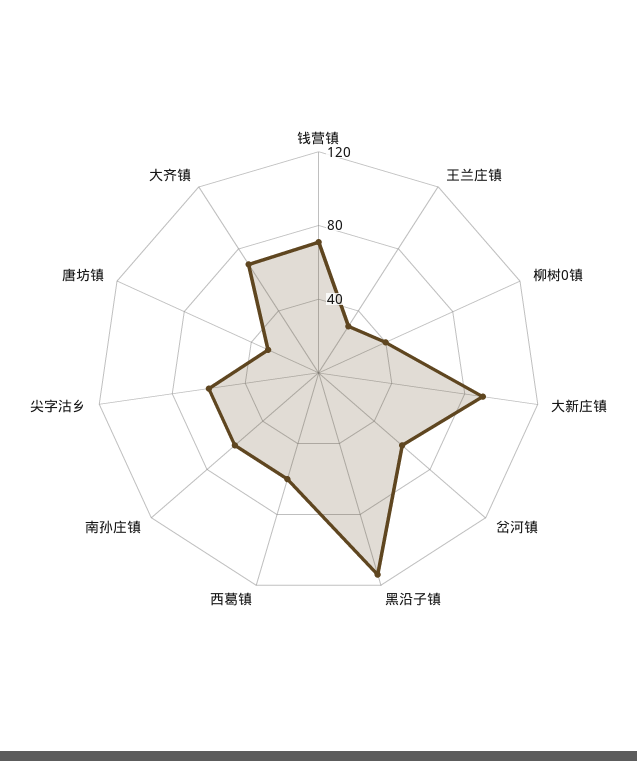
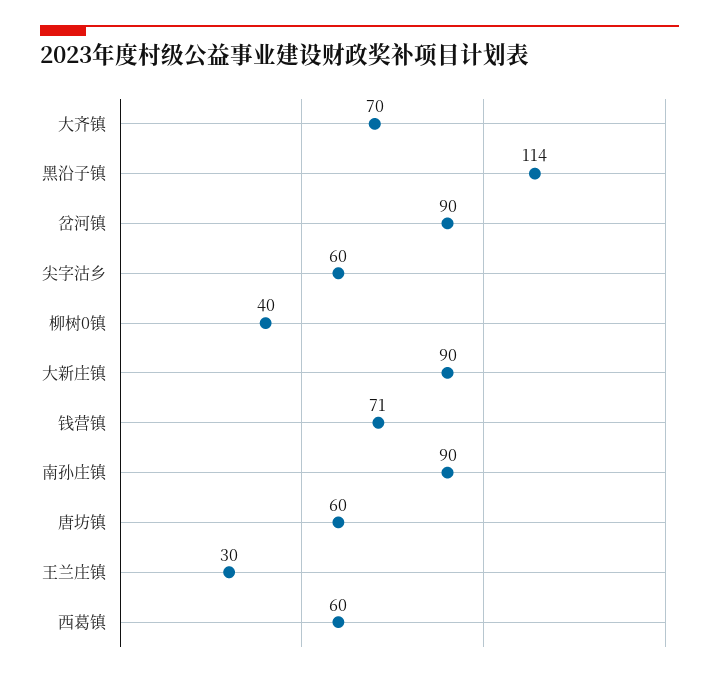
  {
    "钱营镇": 71,
    "王兰庄镇": 30,
    "柳树0镇": 40,
    "大新庄镇": 90,
-   "岔河镇": 60,
+   "岔河镇": 90,
    "黑沿子镇": 114,
    "西葛镇": 60,
-   "南孙庄镇": 60,
+   "南孙庄镇": 90,
    "尖字沽乡": 60,
-   "唐坊镇": 30,
+   "唐坊镇": 60,
    "大齐镇": 70
  }

